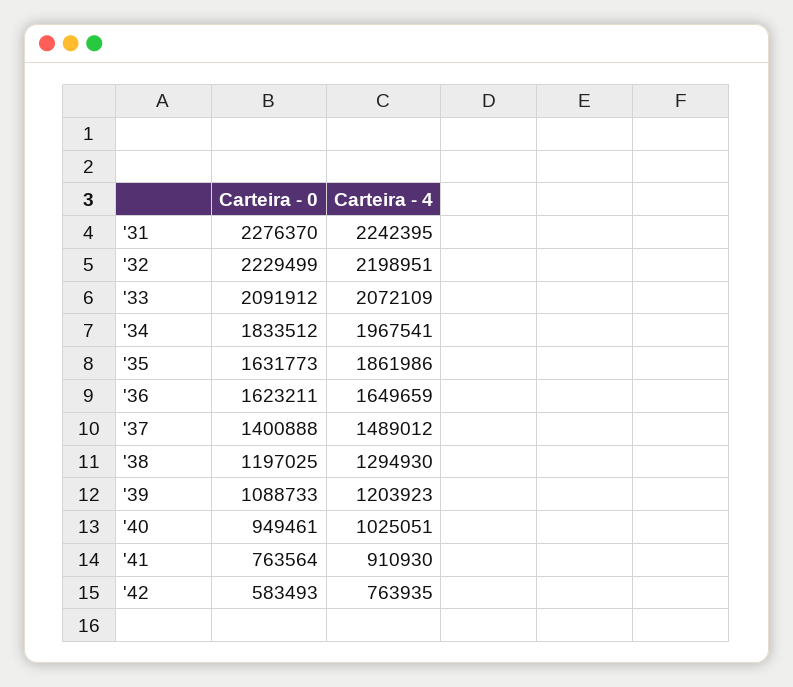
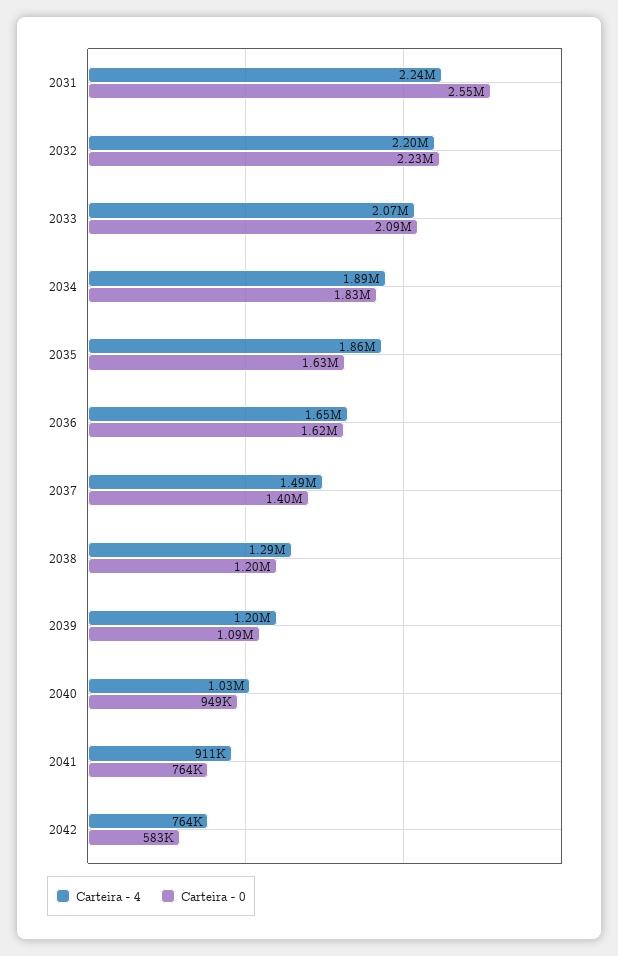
  {
    "Carteira - 0": {
-     "'31": 2276370,
+     "'31": 2550000,
      "'32": 2229499,
      "'33": 2091912,
      "'34": 1833512,
      "'35": 1631773,
      "'36": 1623211,
      "'37": 1400888,
      "'38": 1197025,
      "'39": 1088733,
      "'40": 949461,
      "'41": 763564,
      "'42": 583493
    },
    "Carteira - 4": {
      "'31": 2242395,
      "'32": 2198951,
      "'33": 2072109,
-     "'34": 1967541,
+     "'34": 1890000,
      "'35": 1861986,
      "'36": 1649659,
      "'37": 1489012,
      "'38": 1294930,
      "'39": 1203923,
      "'40": 1025051,
      "'41": 910930,
      "'42": 763935
    }
  }

